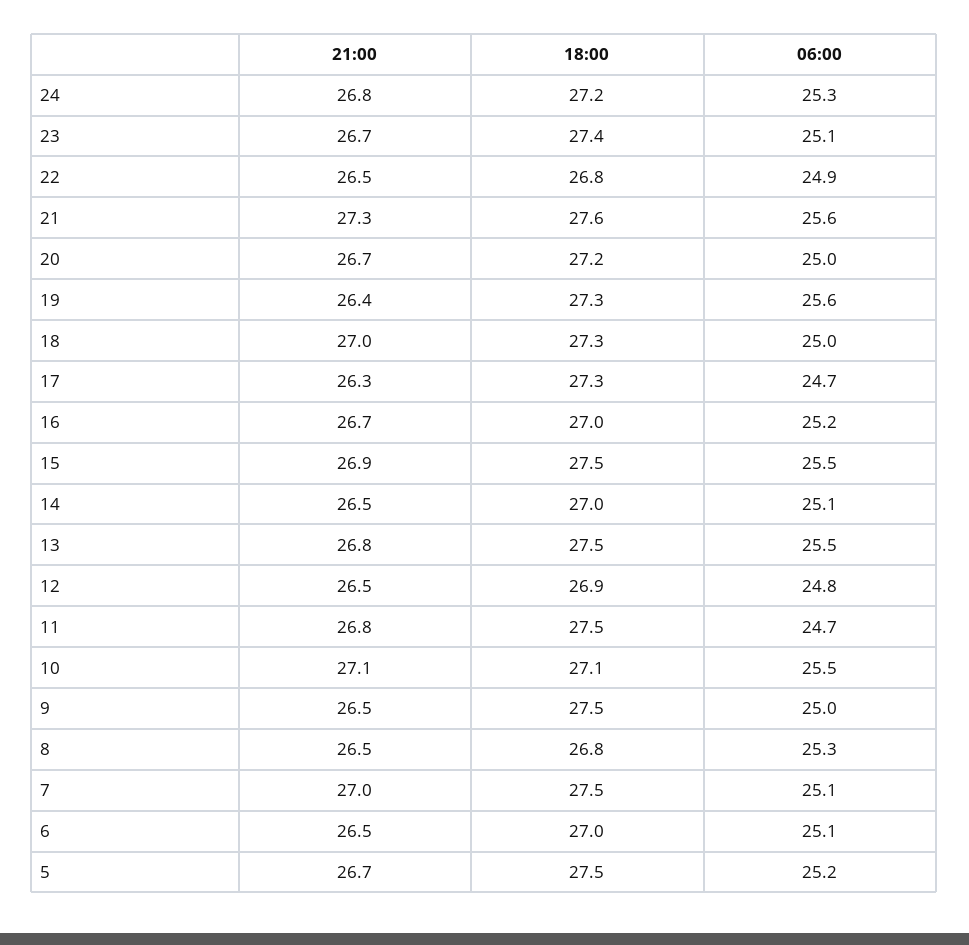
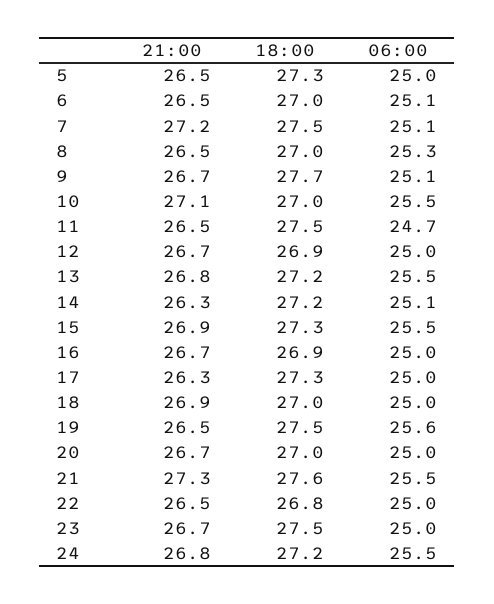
  {
    "21:00": {
      "24": 26.8,
      "23": 26.7,
      "22": 26.5,
      "21": 27.3,
      "20": 26.7,
-     "19": 26.4,
+     "19": 26.5,
-     "18": 27,
+     "18": 26.9,
      "17": 26.3,
      "16": 26.7,
      "15": 26.9,
-     "14": 26.5,
+     "14": 26.3,
      "13": 26.8,
-     "12": 26.5,
+     "12": 26.7,
-     "11": 26.8,
+     "11": 26.5,
      "10": 27.1,
-     "9": 26.5,
+     "9": 26.7,
      "8": 26.5,
-     "7": 27,
+     "7": 27.2,
      "6": 26.5,
-     "5": 26.7
+     "5": 26.5
    },
    "18:00": {
      "24": 27.2,
-     "23": 27.4,
+     "23": 27.5,
      "22": 26.8,
      "21": 27.6,
-     "20": 27.2,
+     "20": 27,
-     "19": 27.3,
+     "19": 27.5,
-     "18": 27.3,
+     "18": 27,
      "17": 27.3,
-     "16": 27,
+     "16": 26.9,
-     "15": 27.5,
+     "15": 27.3,
-     "14": 27,
+     "14": 27.2,
-     "13": 27.5,
+     "13": 27.2,
      "12": 26.9,
      "11": 27.5,
-     "10": 27.1,
+     "10": 27,
-     "9": 27.5,
+     "9": 27.7,
-     "8": 26.8,
+     "8": 27,
      "7": 27.5,
      "6": 27,
-     "5": 27.5
+     "5": 27.3
    },
    "06:00": {
-     "24": 25.3,
+     "24": 25.5,
-     "23": 25.1,
+     "23": 25,
-     "22": 24.9,
+     "22": 25,
-     "21": 25.6,
+     "21": 25.5,
      "20": 25,
      "19": 25.6,
      "18": 25,
-     "17": 24.7,
+     "17": 25,
-     "16": 25.2,
+     "16": 25,
      "15": 25.5,
      "14": 25.1,
      "13": 25.5,
-     "12": 24.8,
+     "12": 25,
      "11": 24.7,
      "10": 25.5,
-     "9": 25,
+     "9": 25.1,
      "8": 25.3,
      "7": 25.1,
      "6": 25.1,
-     "5": 25.2
+     "5": 25
    }
  }

